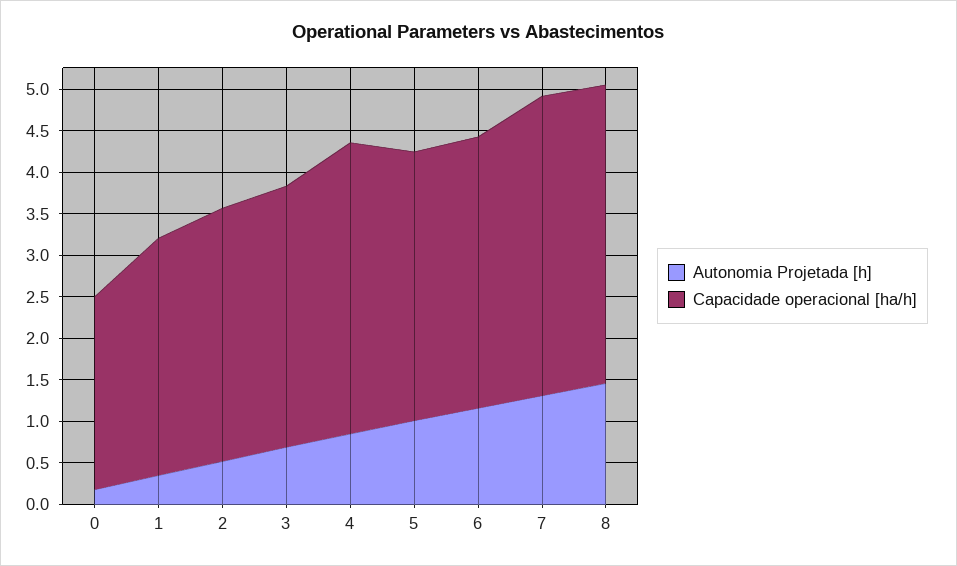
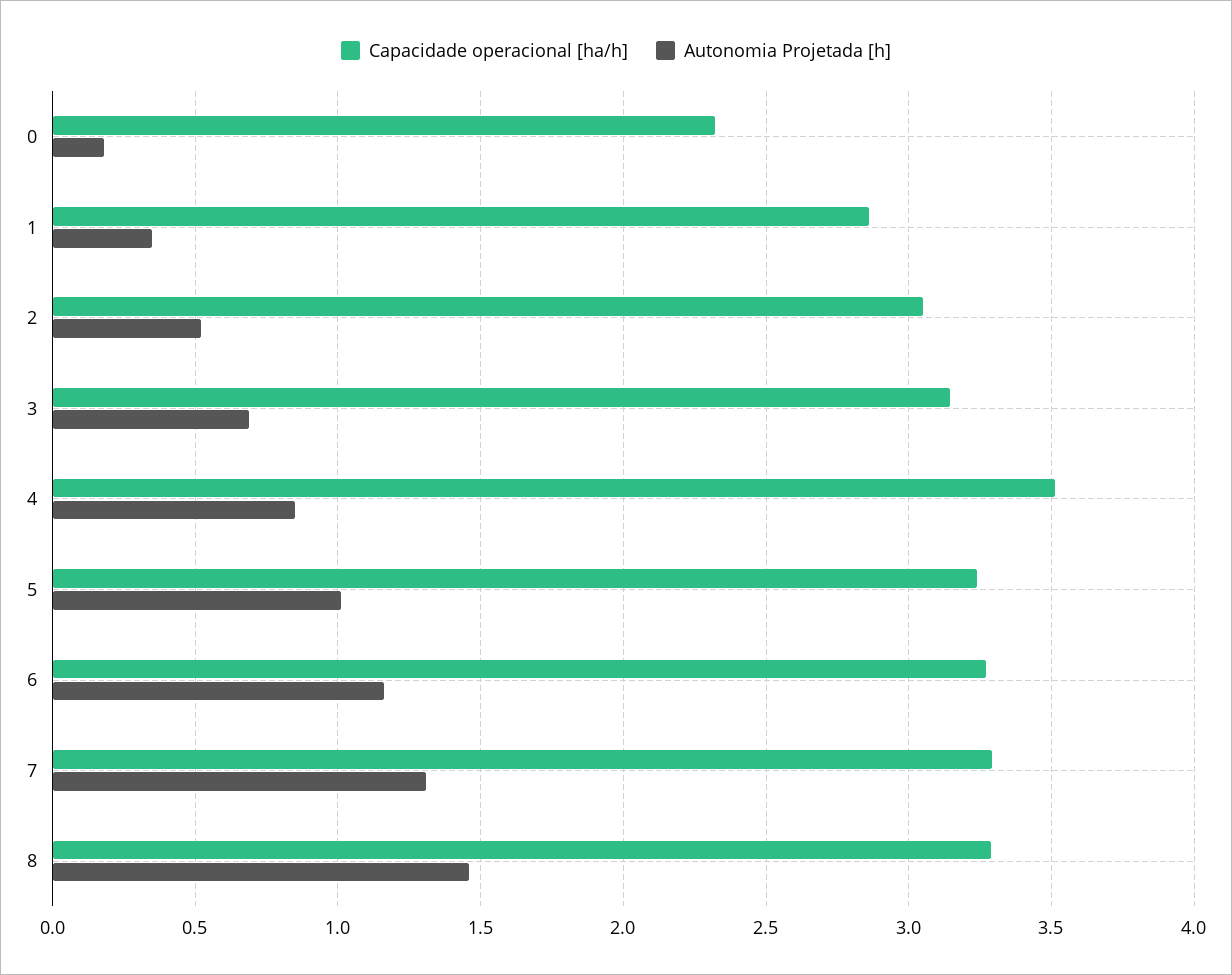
  {
    "Autonomia Projetada [h]": {
      "0": 0.2,
      "1": 0.35,
      "2": 0.5,
      "3": 0.7,
      "4": 0.85,
      "5": 1,
      "6": 1.15,
      "7": 1.3,
      "8": 1.45
    },
    "Capacidade operacional [ha/h]": {
      "0": 2.3,
      "1": 2.85,
      "2": 3.05,
      "3": 3.15,
      "4": 3.5,
      "5": 3.25,
      "6": 3.25,
-     "7": 3.6,
+     "7": 3.3,
-     "8": 3.6
+     "8": 3.3
    }
  }

